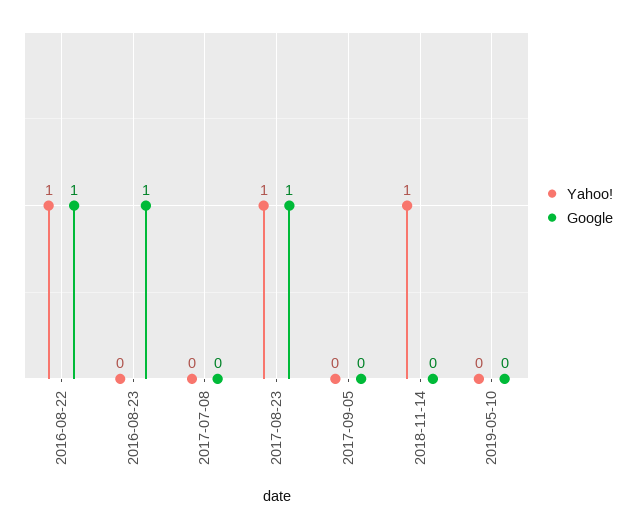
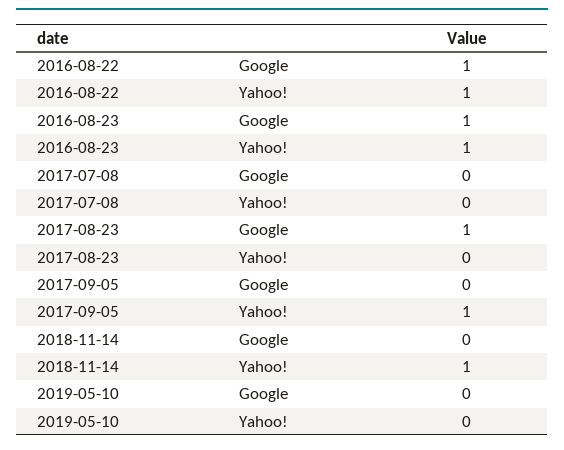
  {
    "Yahoo!": {
      "2016-08-22": 1,
-     "2016-08-23": 0,
+     "2016-08-23": 1,
      "2017-07-08": 0,
-     "2017-08-23": 1,
+     "2017-08-23": 0,
-     "2017-09-05": 0,
+     "2017-09-05": 1,
      "2018-11-14": 1,
      "2019-05-10": 0
    },
    "Google": {
      "2016-08-22": 1,
      "2016-08-23": 1,
      "2017-07-08": 0,
      "2017-08-23": 1,
      "2017-09-05": 0,
      "2018-11-14": 0,
      "2019-05-10": 0
    }
  }

